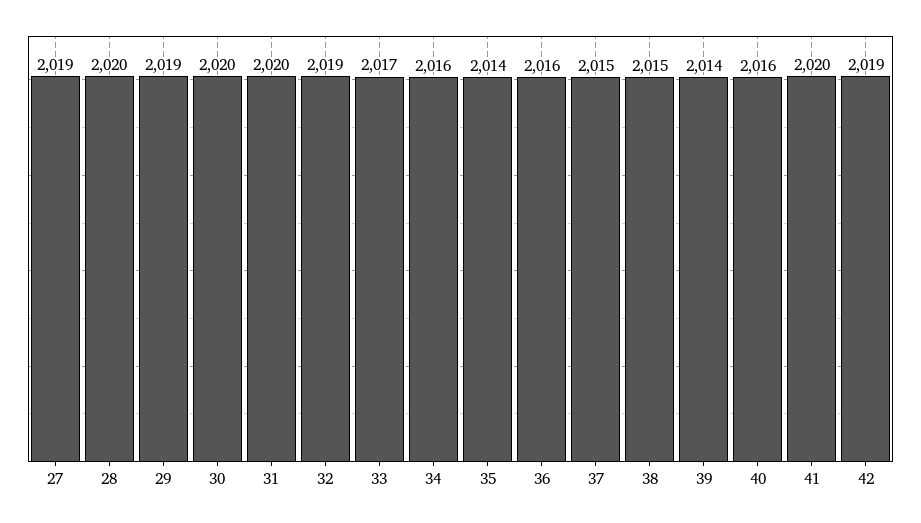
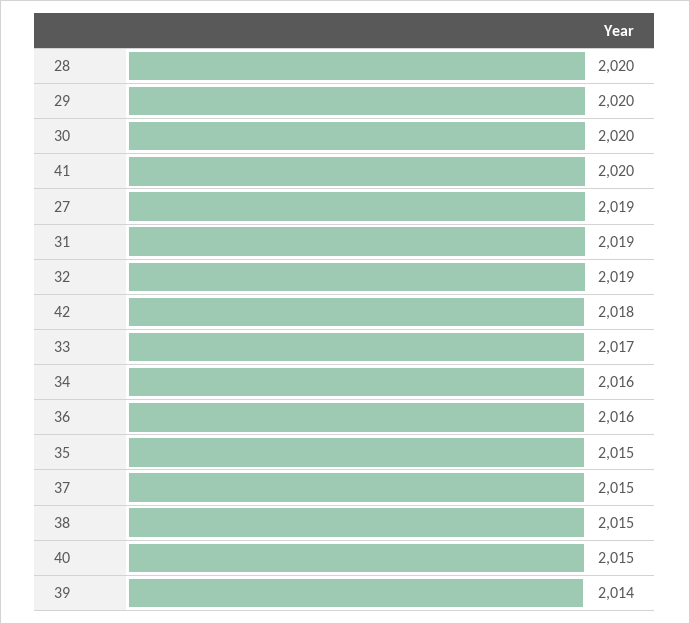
  {
    "27": 2019,
    "28": 2020,
-   "29": 2019,
+   "29": 2020,
    "30": 2020,
-   "31": 2020,
+   "31": 2019,
    "32": 2019,
    "33": 2017,
    "34": 2016,
-   "35": 2014,
+   "35": 2015,
    "36": 2016,
    "37": 2015,
    "38": 2015,
    "39": 2014,
-   "40": 2016,
+   "40": 2015,
    "41": 2020,
-   "42": 2019
+   "42": 2018
  }

